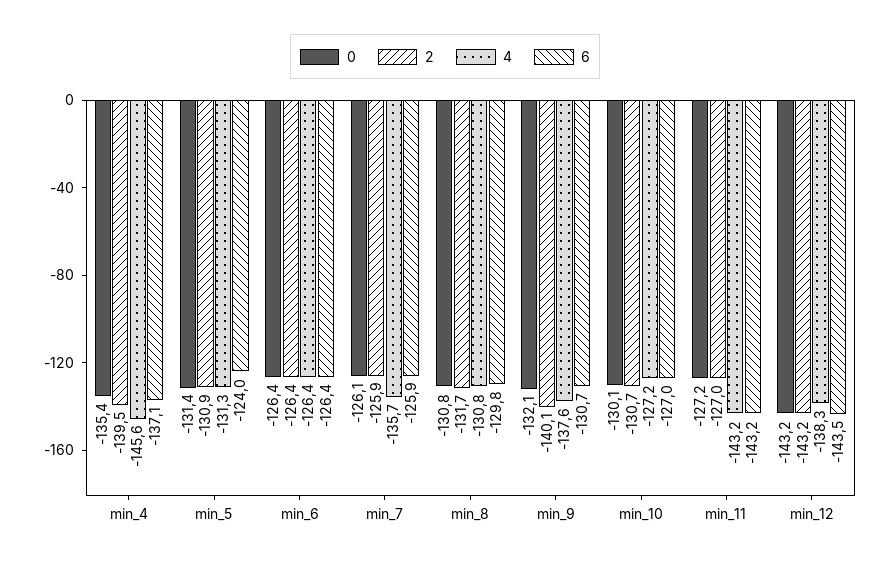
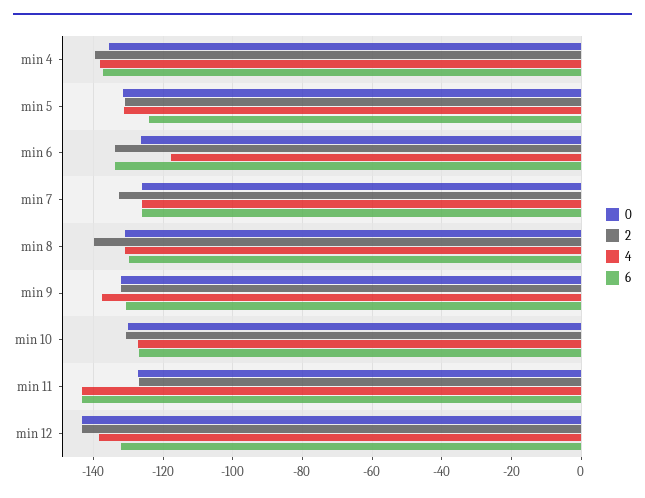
  {
    "0": {
      "min_4": -135.4,
      "min_5": -131.4,
      "min_6": -126.4,
      "min_7": -126.1,
      "min_8": -130.8,
      "min_9": -132.1,
      "min_10": -130.1,
      "min_11": -127.2,
      "min_12": -143.2
    },
    "2": {
      "min_4": -139.5,
      "min_5": -130.9,
-     "min_6": -126.4,
+     "min_6": -134,
-     "min_7": -125.9,
+     "min_7": -132,
-     "min_8": -131.7,
+     "min_8": -140,
-     "min_9": -140.1,
+     "min_9": -132,
      "min_10": -130.7,
      "min_11": -127,
      "min_12": -143.2
    },
    "4": {
-     "min_4": -145.6,
+     "min_4": -138,
      "min_5": -131.3,
-     "min_6": -126.4,
+     "min_6": -118,
-     "min_7": -135.7,
+     "min_7": -126,
      "min_8": -130.8,
      "min_9": -137.6,
      "min_10": -127.2,
      "min_11": -143.2,
      "min_12": -138.3
    },
    "6": {
      "min_4": -137.1,
      "min_5": -124,
-     "min_6": -126.4,
+     "min_6": -134,
      "min_7": -125.9,
      "min_8": -129.8,
      "min_9": -130.7,
      "min_10": -127,
      "min_11": -143.2,
-     "min_12": -143.5
+     "min_12": -132
    }
  }

